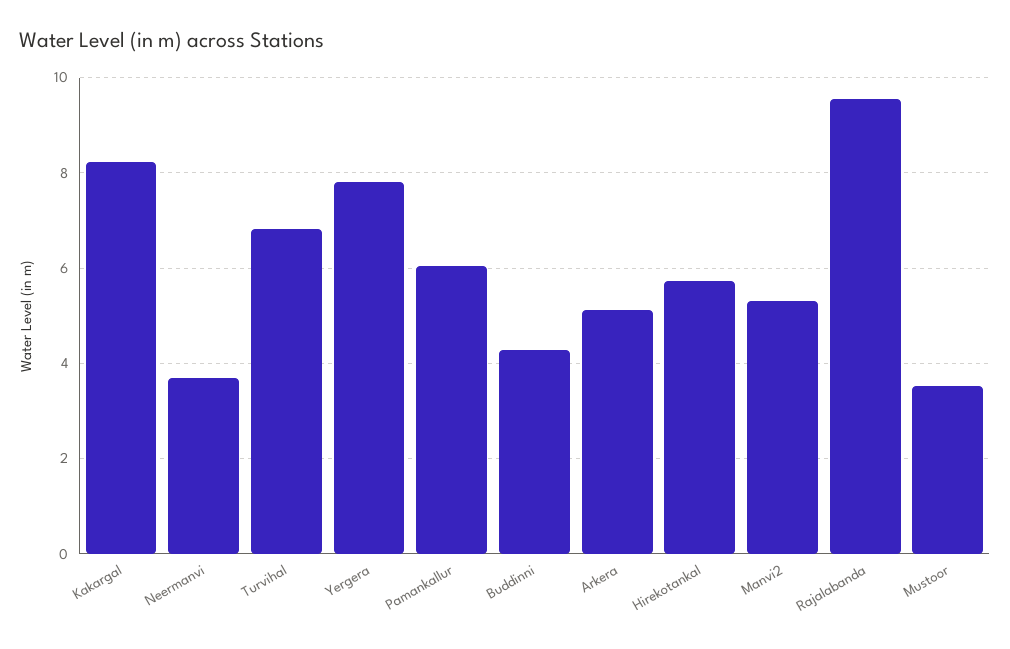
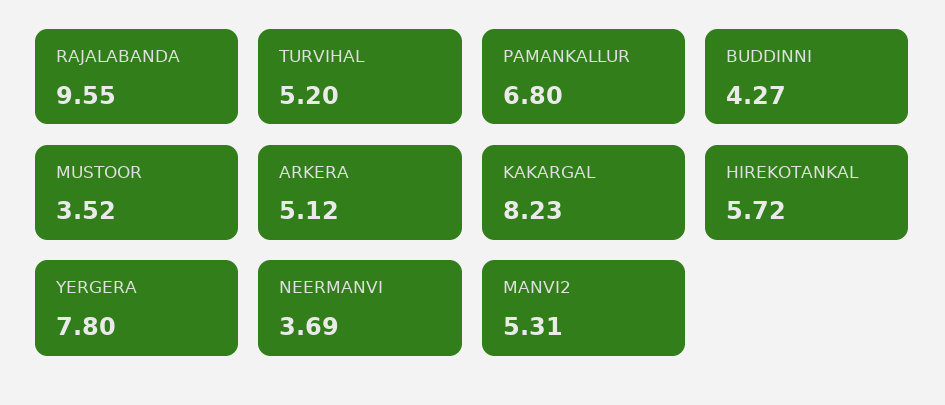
  {
    "Kakargal": 8.23,
    "Neermanvi": 3.69,
-   "Turvihal": 6.8,
+   "Turvihal": 5.2,
    "Yergera": 7.8,
-   "Pamankallur": 6,
+   "Pamankallur": 6.8,
    "Buddinni": 4.27,
    "Arkera": 5.12,
    "Hirekotankal": 5.72,
    "Manvi2": 5.31,
    "Rajalabanda": 9.55,
    "Mustoor": 3.52
  }

